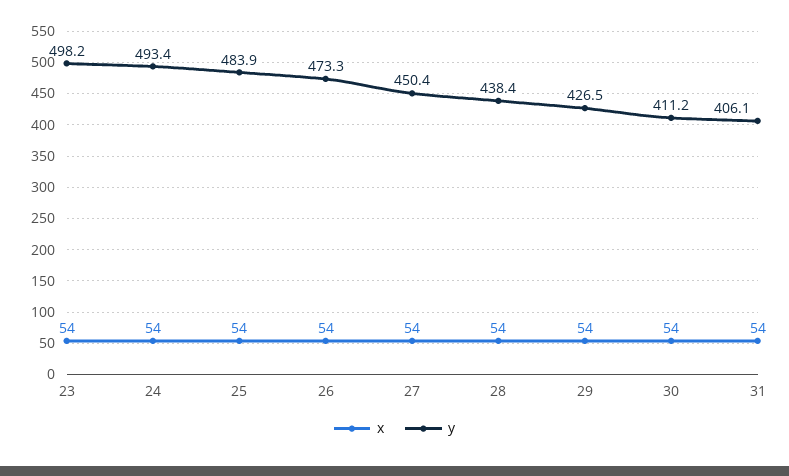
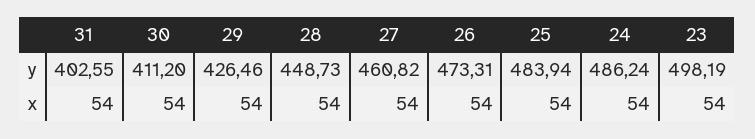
  {
    "x": {
      "23": 54,
      "24": 54,
      "25": 54,
      "26": 54,
      "27": 54,
      "28": 54,
      "29": 54,
      "30": 54,
      "31": 54
    },
    "y": {
      "23": 498.19,
-     "24": 493.4,
+     "24": 486.24,
      "25": 483.94,
      "26": 473.31,
-     "27": 450.4,
+     "27": 460.82,
-     "28": 438.4,
+     "28": 448.73,
      "29": 426.46,
      "30": 411.2,
-     "31": 406.1
+     "31": 402.55
    }
  }

